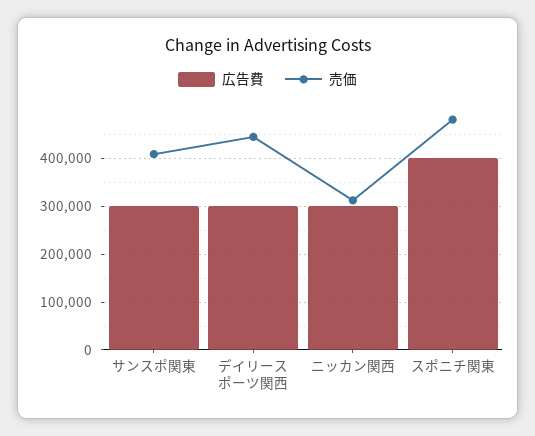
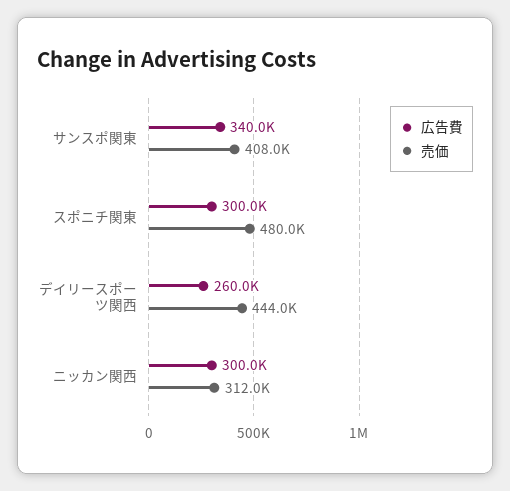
  {
    "広告費": {
-     "サンスポ関東": 300000,
+     "サンスポ関東": 340000,
-     "デイリースポーツ関西": 300000,
+     "デイリースポーツ関西": 260000,
      "ニッカン関西": 300000,
-     "スポニチ関東": 400000
+     "スポニチ関東": 300000
    },
    "売価": {
      "サンスポ関東": 408000,
      "デイリースポーツ関西": 444000,
      "ニッカン関西": 312000,
      "スポニチ関東": 480000
    }
  }

